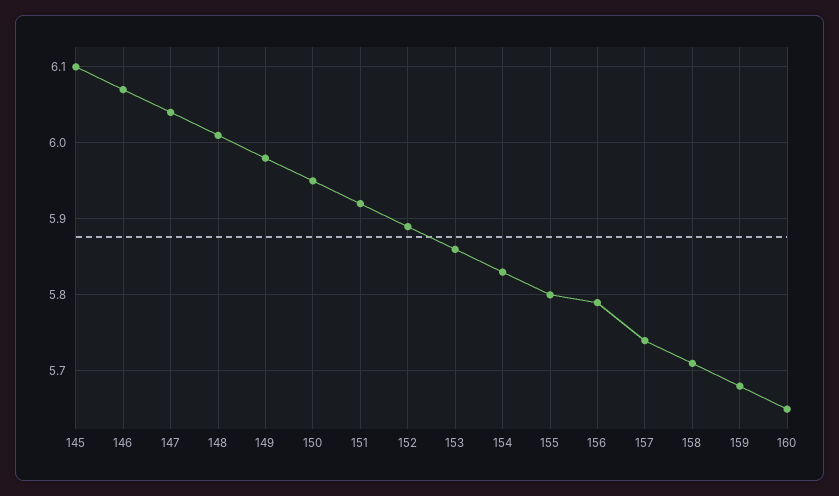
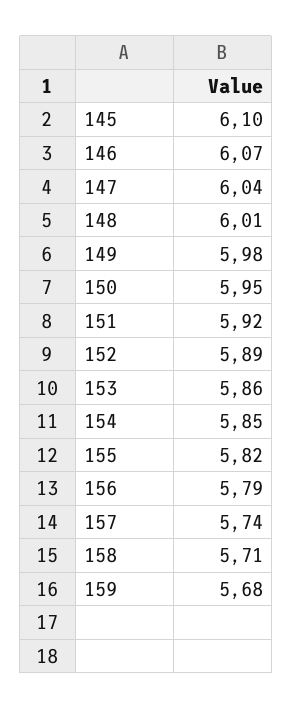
  {
    "145": 6.1,
    "146": 6.07,
    "147": 6.04,
    "148": 6.01,
    "149": 5.98,
    "150": 5.95,
    "151": 5.92,
    "152": 5.89,
    "153": 5.86,
-   "154": 5.83,
+   "154": 5.85,
-   "155": 5.8,
+   "155": 5.82,
    "156": 5.79,
    "157": 5.74,
    "158": 5.71,
-   "159": 5.68,
+   "159": 5.68
-   "160": 5.65
  }

